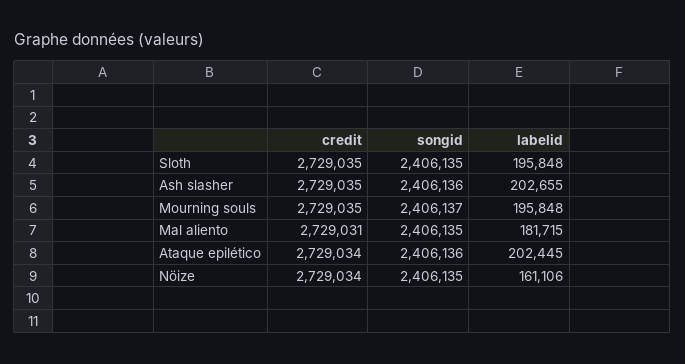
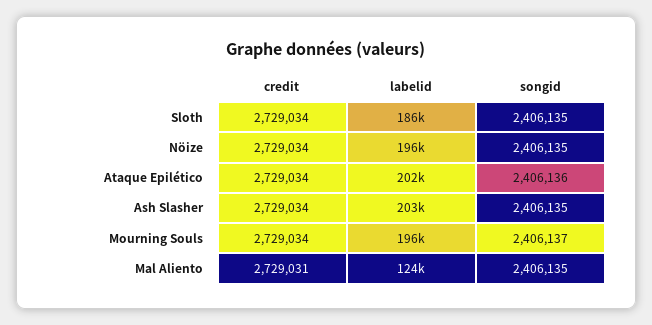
  {
    "credit": {
-     "Sloth": 2729035,
+     "Sloth": 2729034,
-     "Ash slasher": 2729035,
+     "Ash slasher": 2729034,
-     "Mourning souls": 2729035,
+     "Mourning souls": 2729034,
      "Mal aliento": 2729031,
      "Ataque epilético": 2729034,
      "Nöize": 2729034
    },
    "songid": {
      "Sloth": 2406135,
-     "Ash slasher": 2406136,
+     "Ash slasher": 2406135,
      "Mourning souls": 2406137,
      "Mal aliento": 2406135,
      "Ataque epilético": 2406136,
      "Nöize": 2406135
    },
    "labelid": {
-     "Sloth": 195848,
+     "Sloth": 186000,
      "Ash slasher": 202655,
      "Mourning souls": 195848,
-     "Mal aliento": 181715,
+     "Mal aliento": 124000,
      "Ataque epilético": 202445,
-     "Nöize": 161106
+     "Nöize": 196000
    }
  }

